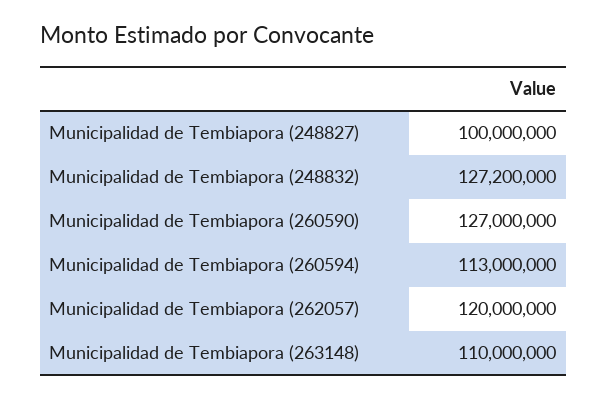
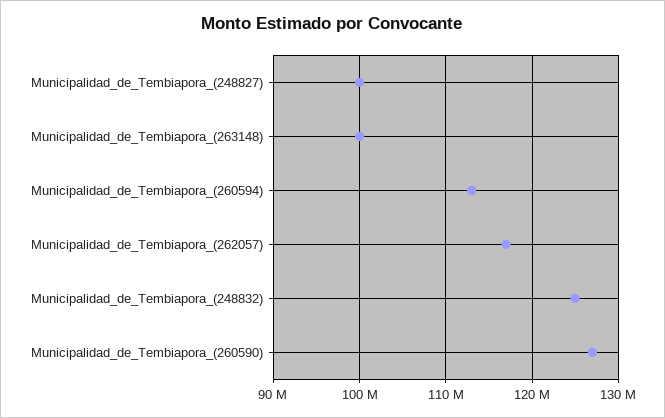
  {
    "Municipalidad de Tembiapora (248827)": 100000000,
-   "Municipalidad de Tembiapora (248832)": 127200000,
+   "Municipalidad de Tembiapora (248832)": 125000000,
    "Municipalidad de Tembiapora (260590)": 127000000,
    "Municipalidad de Tembiapora (260594)": 113000000,
-   "Municipalidad de Tembiapora (262057)": 120000000,
+   "Municipalidad de Tembiapora (262057)": 117000000,
-   "Municipalidad de Tembiapora (263148)": 110000000
+   "Municipalidad de Tembiapora (263148)": 100000000
  }

